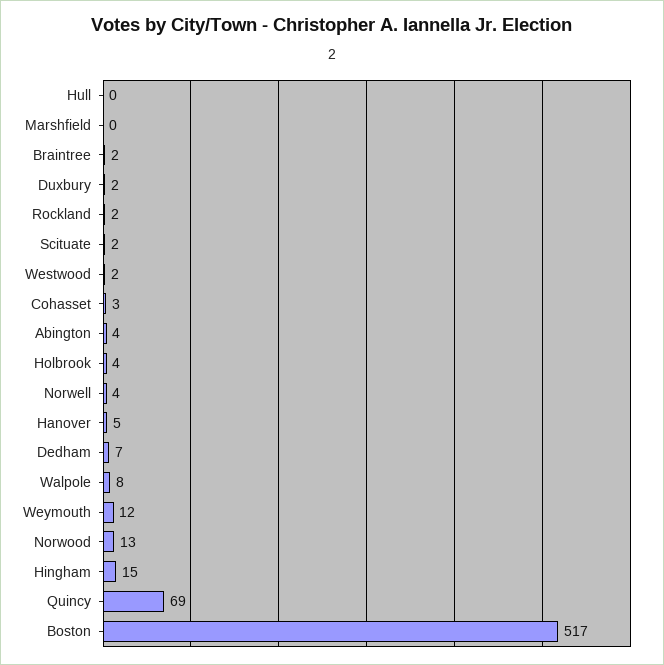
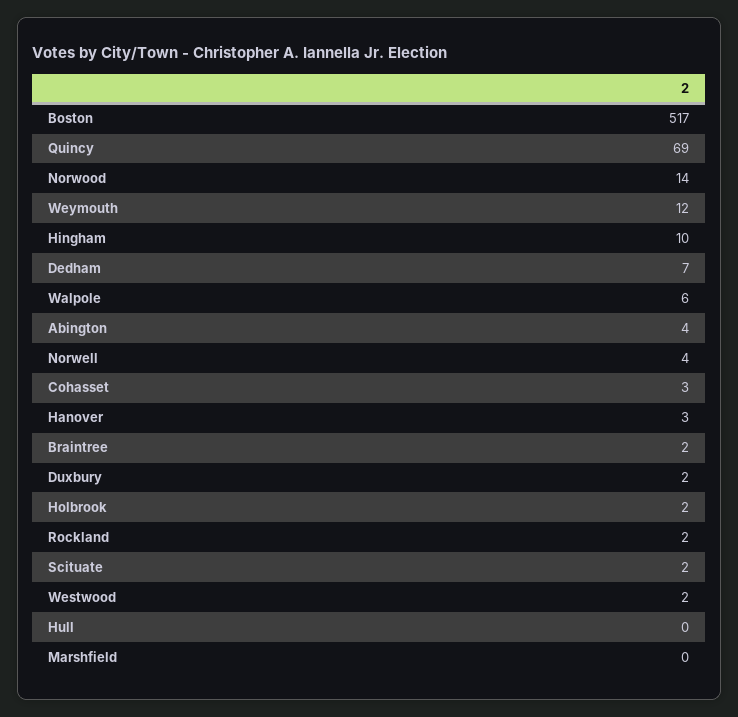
  {
    "Hull": 0,
    "Marshfield": 0,
    "Braintree": 2,
    "Duxbury": 2,
    "Rockland": 2,
    "Scituate": 2,
    "Westwood": 2,
    "Cohasset": 3,
    "Abington": 4,
-   "Holbrook": 4,
+   "Holbrook": 2,
    "Norwell": 4,
-   "Hanover": 5,
+   "Hanover": 3,
    "Dedham": 7,
-   "Walpole": 8,
+   "Walpole": 6,
    "Weymouth": 12,
-   "Norwood": 13,
+   "Norwood": 14,
-   "Hingham": 15,
+   "Hingham": 10,
    "Quincy": 69,
    "Boston": 517
  }

